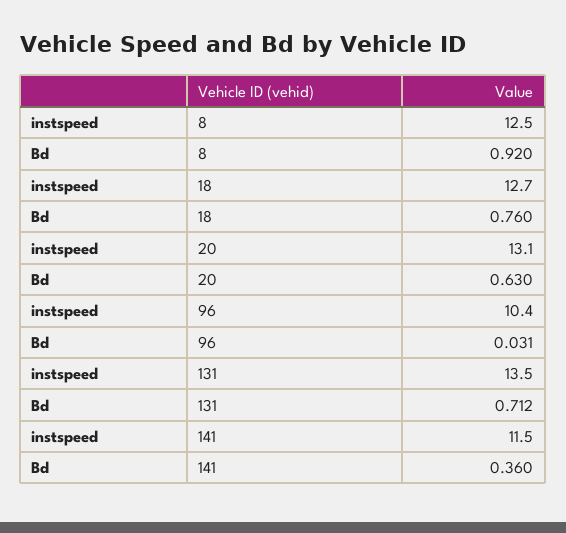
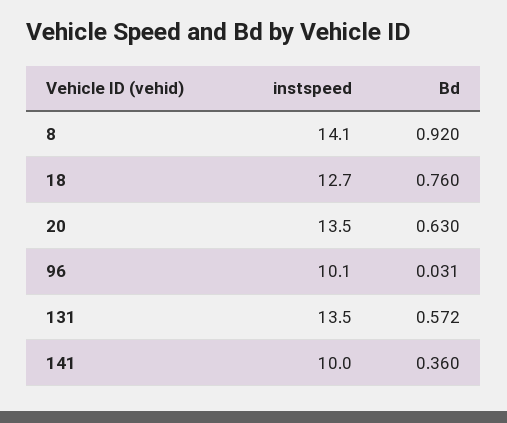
  {
    "instspeed": {
-     "8": 12.5,
+     "8": 14.1,
      "18": 12.7,
-     "20": 13.1,
+     "20": 13.5,
-     "96": 10.4,
+     "96": 10.1,
      "131": 13.5,
-     "141": 11.5
+     "141": 10
    },
    "Bd": {
      "8": 0.92,
      "18": 0.76,
      "20": 0.63,
      "96": 0.031,
-     "131": 0.712,
+     "131": 0.572,
      "141": 0.36
    }
  }

